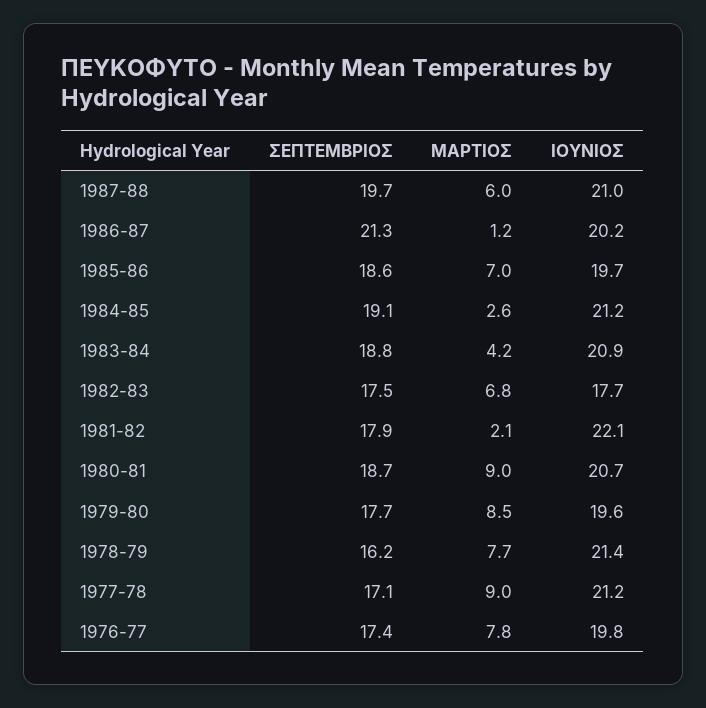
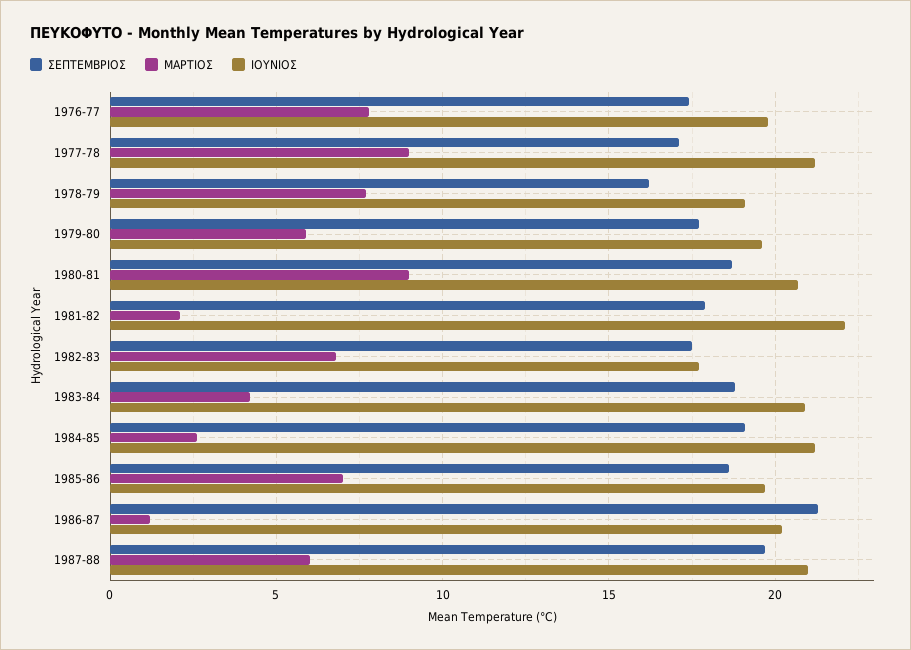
  {
    "ΣΕΠΤΕΜΒΡΙΟΣ": {
      "1987-88": 19.7,
      "1986-87": 21.3,
      "1985-86": 18.6,
      "1984-85": 19.1,
      "1983-84": 18.8,
      "1982-83": 17.5,
      "1981-82": 17.9,
      "1980-81": 18.7,
      "1979-80": 17.7,
      "1978-79": 16.2,
      "1977-78": 17.1,
      "1976-77": 17.4
    },
    "ΜΑΡΤΙΟΣ": {
      "1987-88": 6,
      "1986-87": 1.2,
      "1985-86": 7,
      "1984-85": 2.6,
      "1983-84": 4.2,
      "1982-83": 6.8,
      "1981-82": 2.1,
      "1980-81": 9,
-     "1979-80": 8.5,
+     "1979-80": 6,
      "1978-79": 7.7,
      "1977-78": 9,
      "1976-77": 7.8
    },
    "ΙΟΥΝΙΟΣ": {
      "1987-88": 21,
      "1986-87": 20.2,
      "1985-86": 19.7,
      "1984-85": 21.2,
      "1983-84": 20.9,
      "1982-83": 17.7,
      "1981-82": 22.1,
      "1980-81": 20.7,
      "1979-80": 19.6,
-     "1978-79": 21.4,
+     "1978-79": 19,
      "1977-78": 21.2,
      "1976-77": 19.8
    }
  }

